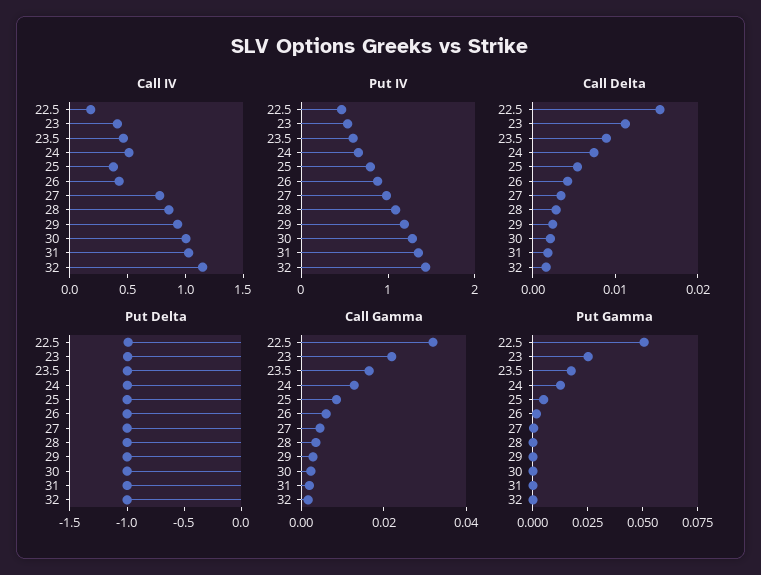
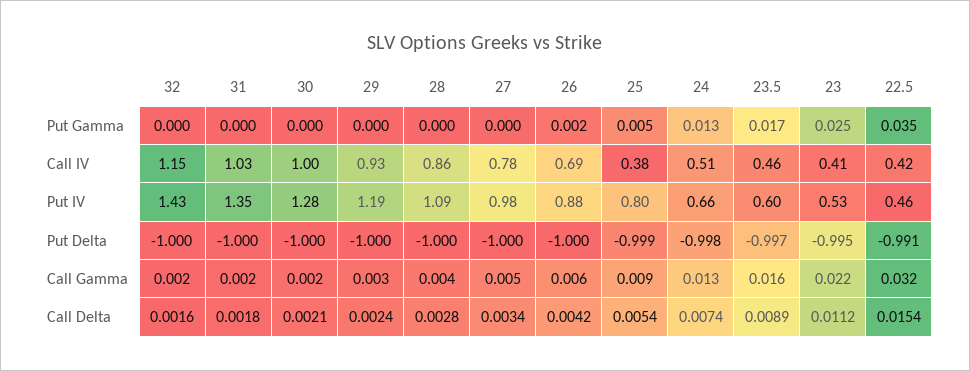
  {
    "Call IV": {
-     "22.5": 0.2,
+     "22.5": 0.42,
      "23": 0.41,
      "23.5": 0.46,
      "24": 0.51,
      "25": 0.38,
-     "26": 0.4,
+     "26": 0.69,
      "27": 0.78,
      "28": 0.86,
      "29": 0.93,
      "30": 1,
      "31": 1.03,
      "32": 1.15
    },
    "Put IV": {
      "22.5": 0.46,
      "23": 0.53,
      "23.5": 0.6,
      "24": 0.66,
      "25": 0.8,
      "26": 0.88,
      "27": 0.98,
      "28": 1.09,
      "29": 1.19,
      "30": 1.28,
      "31": 1.35,
      "32": 1.43
    },
    "Call Delta": {
      "22.5": 0.0154,
      "23": 0.0112,
      "23.5": 0.0089,
      "24": 0.0074,
      "25": 0.0054,
      "26": 0.0042,
      "27": 0.0034,
      "28": 0.0028,
      "29": 0.0024,
      "30": 0.0021,
      "31": 0.0018,
      "32": 0.0016
    },
    "Put Delta": {
      "22.5": -0.991,
      "23": -0.995,
      "23.5": -0.997,
      "24": -0.998,
      "25": -0.999,
      "26": -1,
      "27": -1,
      "28": -1,
      "29": -1,
      "30": -1,
      "31": -1,
      "32": -1
    },
    "Call Gamma": {
      "22.5": 0.032,
      "23": 0.022,
      "23.5": 0.016,
      "24": 0.013,
      "25": 0.009,
      "26": 0.006,
      "27": 0.005,
      "28": 0.004,
      "29": 0.003,
      "30": 0.002,
      "31": 0.002,
      "32": 0.002
    },
    "Put Gamma": {
-     "22.5": 0.05,
+     "22.5": 0.035,
      "23": 0.025,
      "23.5": 0.017,
      "24": 0.013,
      "25": 0.005,
      "26": 0.002,
      "27": 0,
      "28": 0,
      "29": 0,
      "30": 0,
      "31": 0,
      "32": 0
    }
  }

